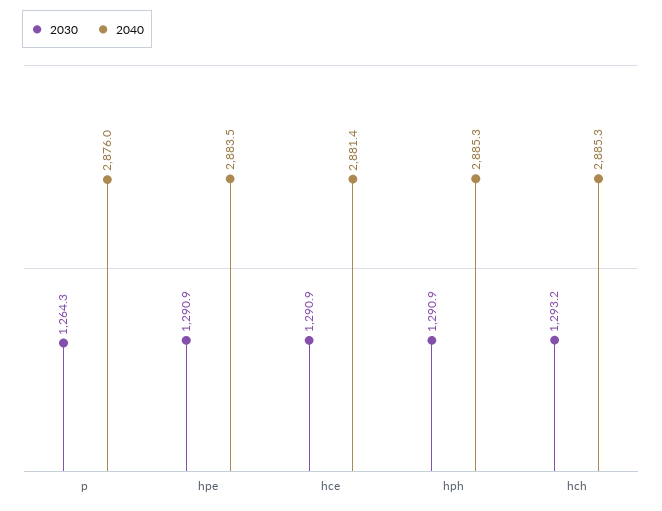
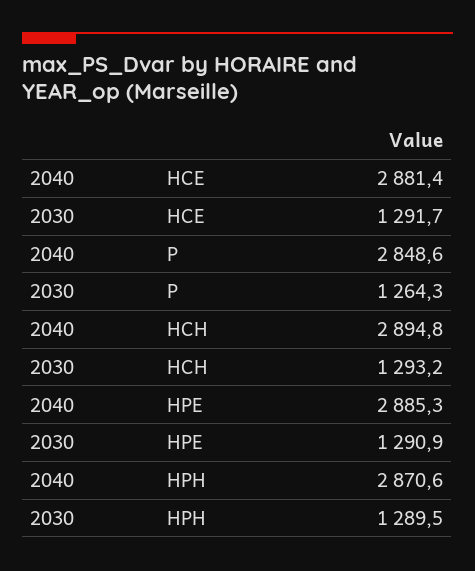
  {
    "2030": {
      "p": 1264.3,
      "hpe": 1290.9,
-     "hce": 1290.9,
+     "hce": 1291.7,
-     "hph": 1290.9,
+     "hph": 1289.5,
      "hch": 1293.2
    },
    "2040": {
-     "p": 2876,
+     "p": 2848.6,
-     "hpe": 2883.5,
+     "hpe": 2885.3,
      "hce": 2881.4,
-     "hph": 2885.3,
+     "hph": 2870.6,
-     "hch": 2885.3
+     "hch": 2894.8
    }
  }

